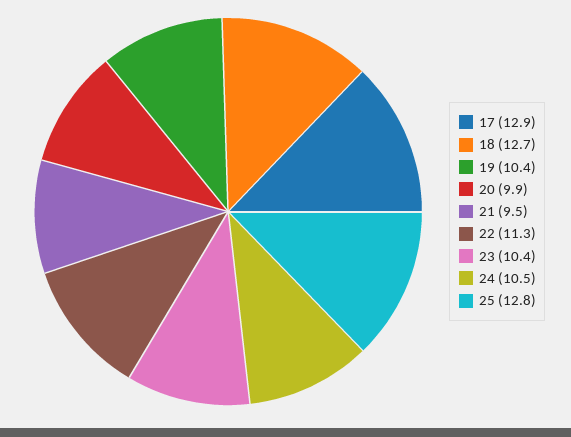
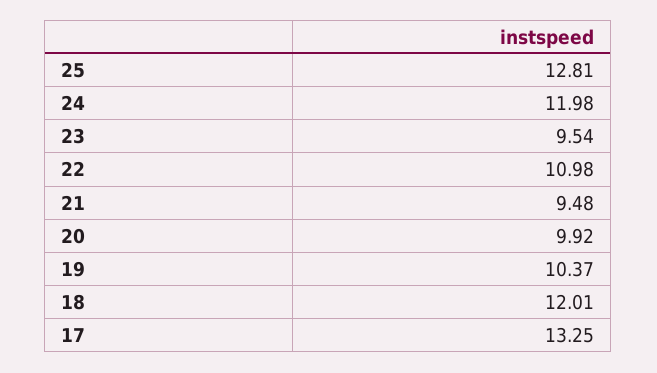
  {
-   "17": 12.9,
+   "17": 13.25,
-   "18": 12.7,
+   "18": 12.01,
    "19": 10.37,
    "20": 9.92,
    "21": 9.48,
-   "22": 11.3,
+   "22": 10.98,
-   "23": 10.4,
+   "23": 9.54,
-   "24": 10.5,
+   "24": 11.98,
    "25": 12.81
  }

